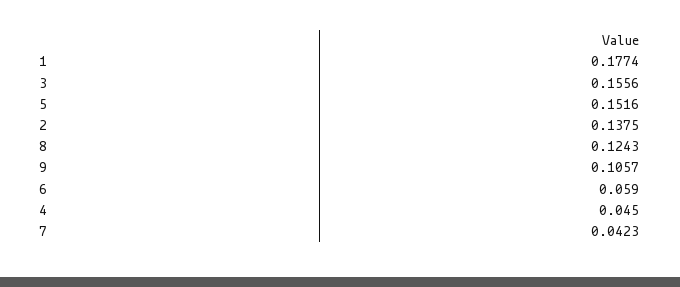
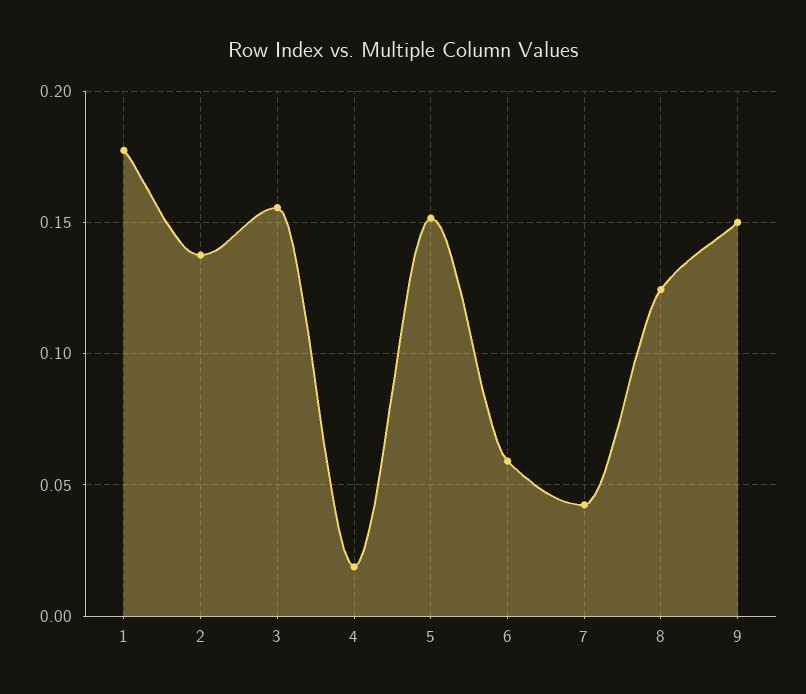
  {
    "1": 0.1774,
    "3": 0.1556,
    "5": 0.1516,
    "2": 0.1375,
    "8": 0.1243,
-   "9": 0.1057,
+   "9": 0.15,
    "6": 0.059,
-   "4": 0.045,
+   "4": 0.02,
    "7": 0.0423
  }

